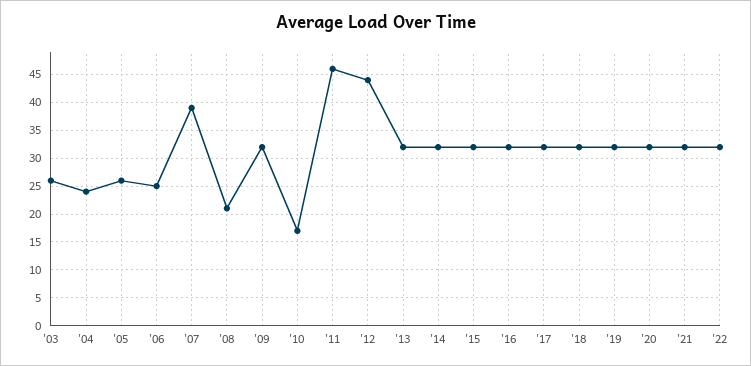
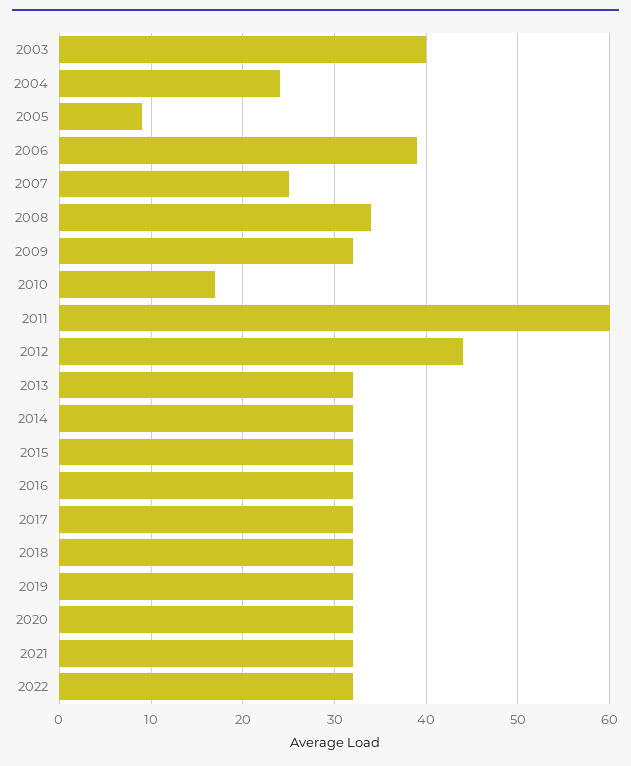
  {
-   "'03": 25,
+   "'03": 40,
    "'04": 24,
-   "'05": 25,
+   "'05": 9,
-   "'06": 25,
+   "'06": 39,
-   "'07": 40,
+   "'07": 25,
-   "'08": 20,
+   "'08": 34,
    "'09": 32,
    "'10": 17,
-   "'11": 45,
+   "'11": 60,
    "'12": 44,
    "'13": 32,
    "'14": 32,
    "'15": 32,
    "'16": 32,
    "'17": 32,
    "'18": 32,
    "'19": 32,
    "'20": 32,
    "'21": 32,
    "'22": 32
  }

